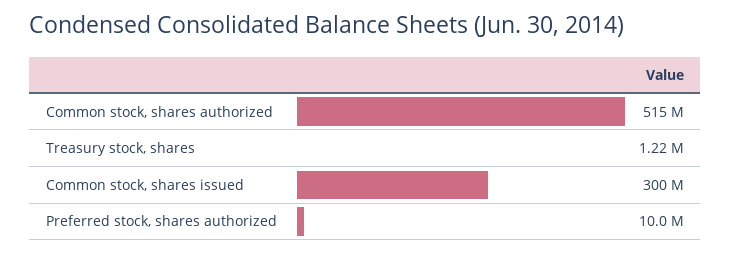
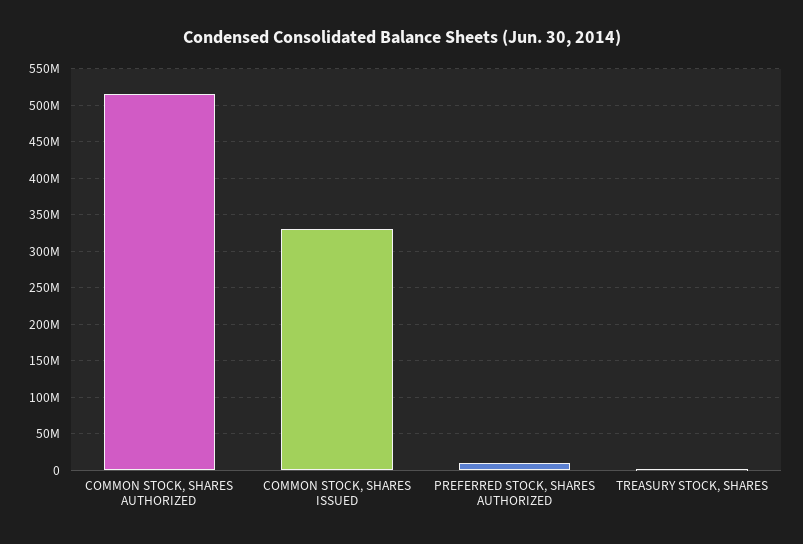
  {
    "Common stock, shares authorized": 515000000,
    "Treasury stock, shares": 1220000,
-   "Common stock, shares issued": 300000000,
+   "Common stock, shares issued": 330000000,
    "Preferred stock, shares authorized": 10000000
  }

